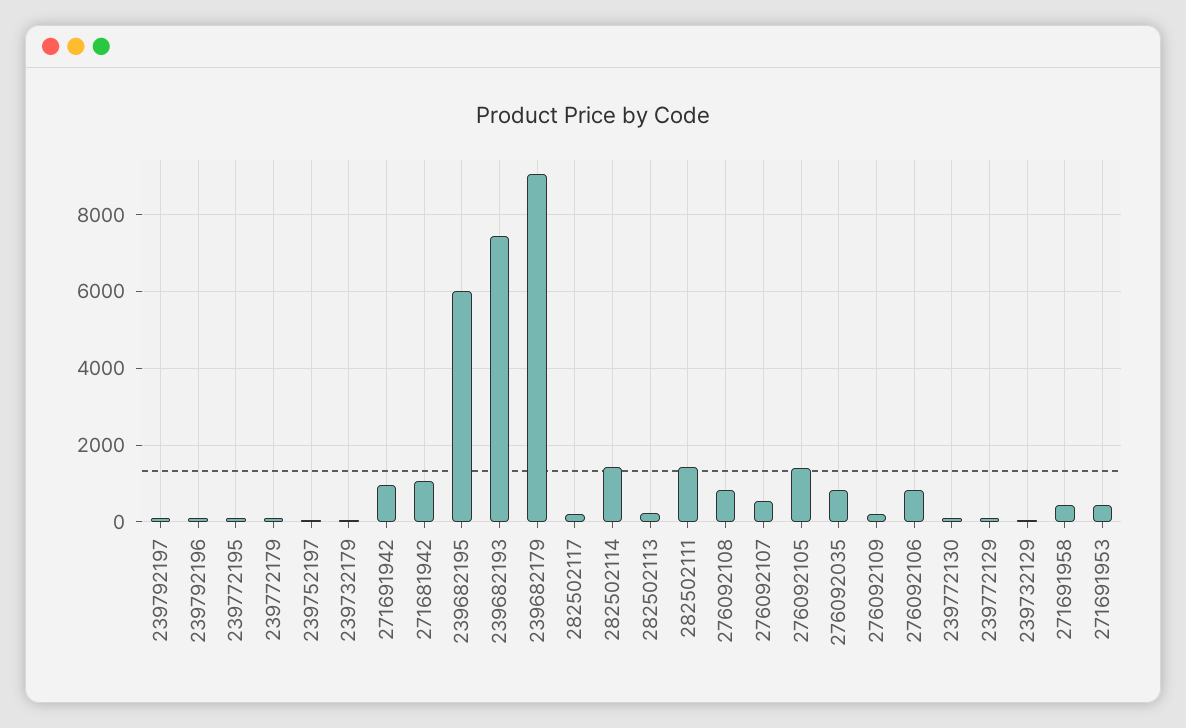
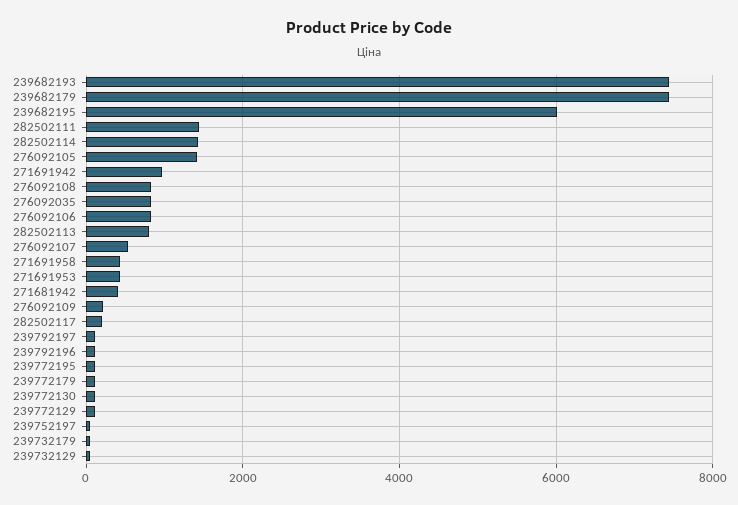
  {
    "239792197": 200,
    "239792196": 200,
    "239772195": 200,
    "239772179": 200,
    "239752197": 0,
    "239732179": 0,
    "271691942": 1000,
-   "271681942": 1000,
+   "271681942": 400,
    "239682195": 6000,
    "239682193": 7400,
-   "239682179": 9000,
+   "239682179": 7400,
    "282502117": 200,
    "282502114": 1400,
-   "282502113": 200,
+   "282502113": 800,
    "282502111": 1400,
    "276092108": 800,
    "276092107": 600,
    "276092105": 1400,
    "276092035": 800,
    "276092109": 200,
    "276092106": 800,
    "239772130": 200,
    "239772129": 200,
    "239732129": 0,
    "271691958": 400,
    "271691953": 400
  }

